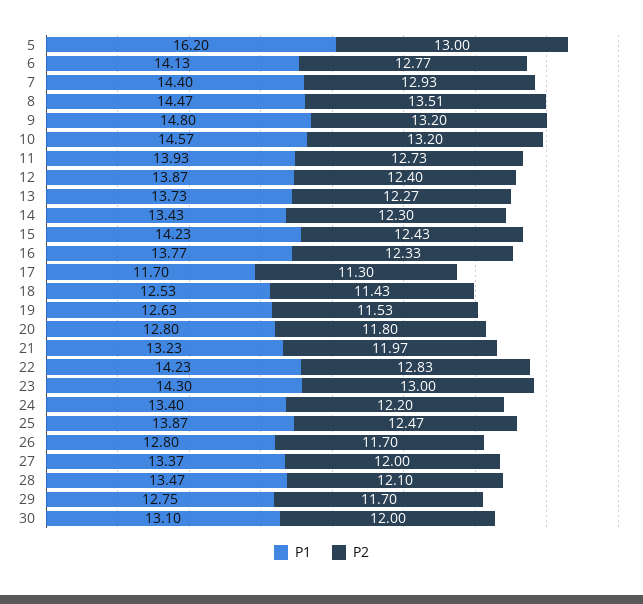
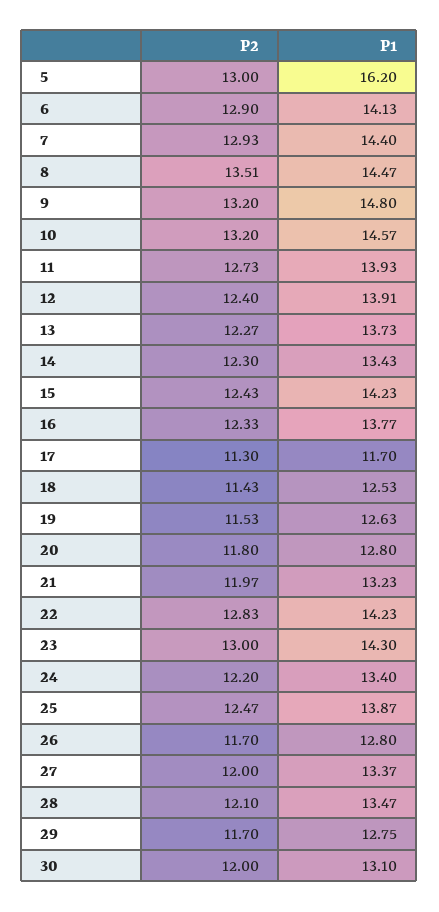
  {
    "P1": {
      "5": 16.2,
      "6": 14.13,
      "7": 14.4,
      "8": 14.47,
      "9": 14.8,
      "10": 14.57,
      "11": 13.93,
-     "12": 13.87,
+     "12": 13.91,
      "13": 13.73,
      "14": 13.43,
      "15": 14.23,
      "16": 13.77,
      "17": 11.7,
      "18": 12.53,
      "19": 12.63,
      "20": 12.8,
      "21": 13.23,
      "22": 14.23,
      "23": 14.3,
      "24": 13.4,
      "25": 13.87,
      "26": 12.8,
      "27": 13.37,
      "28": 13.47,
      "29": 12.75,
      "30": 13.1
    },
    "P2": {
      "5": 13,
-     "6": 12.77,
+     "6": 12.9,
      "7": 12.93,
      "8": 13.51,
      "9": 13.2,
      "10": 13.2,
      "11": 12.73,
      "12": 12.4,
      "13": 12.27,
      "14": 12.3,
      "15": 12.43,
      "16": 12.33,
      "17": 11.3,
      "18": 11.43,
      "19": 11.53,
      "20": 11.8,
      "21": 11.97,
      "22": 12.83,
      "23": 13,
      "24": 12.2,
      "25": 12.47,
      "26": 11.7,
      "27": 12,
      "28": 12.1,
      "29": 11.7,
      "30": 12
    }
  }

